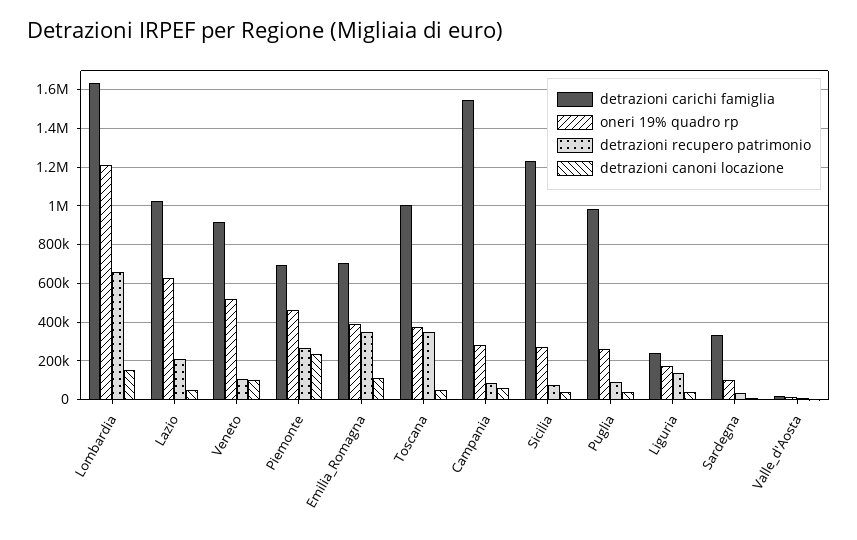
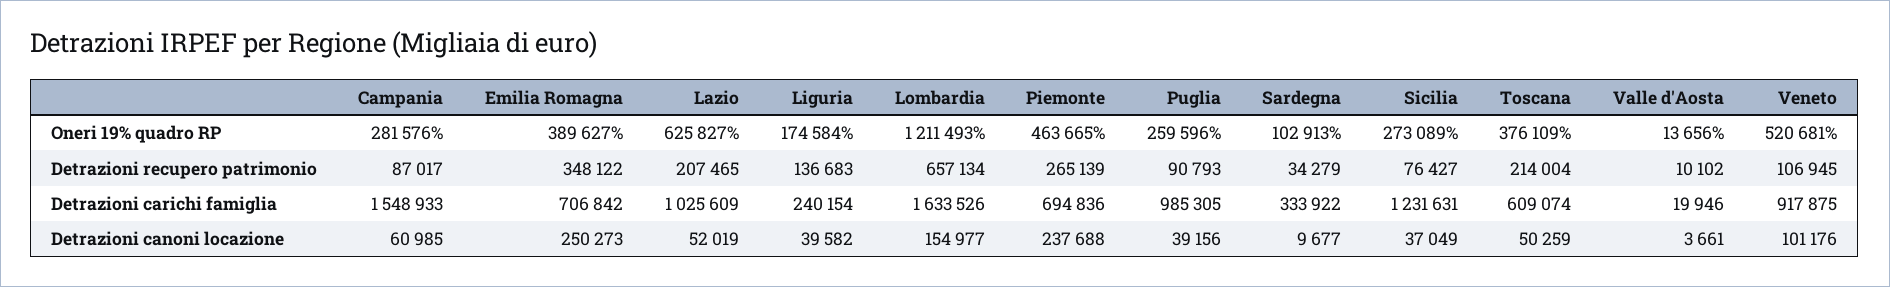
  {
    "detrazioni carichi famiglia": {
      "Lombardia": 1633526,
      "Lazio": 1025609,
      "Veneto": 917875,
      "Piemonte": 694836,
      "Emilia_Romagna": 706842,
-     "Toscana": 1000000,
+     "Toscana": 609074,
      "Campania": 1548933,
      "Sicilia": 1231631,
      "Puglia": 985305,
      "Liguria": 240154,
      "Sardegna": 333922,
      "Valle_d'Aosta": 19946
    },
    "oneri 19% quadro rp": {
      "Lombardia": 1211493,
      "Lazio": 625827,
      "Veneto": 520681,
      "Piemonte": 463665,
      "Emilia_Romagna": 389627,
      "Toscana": 376109,
      "Campania": 281576,
      "Sicilia": 273089,
      "Puglia": 259596,
      "Liguria": 174584,
      "Sardegna": 102913,
      "Valle_d'Aosta": 13656
    },
    "detrazioni recupero patrimonio": {
      "Lombardia": 657134,
      "Lazio": 207465,
      "Veneto": 106945,
      "Piemonte": 265139,
      "Emilia_Romagna": 348122,
-     "Toscana": 350000,
+     "Toscana": 214004,
      "Campania": 87017,
      "Sicilia": 76427,
      "Puglia": 90793,
      "Liguria": 136683,
      "Sardegna": 34279,
      "Valle_d'Aosta": 10102
    },
    "detrazioni canoni locazione": {
      "Lombardia": 154977,
      "Lazio": 52019,
      "Veneto": 101176,
      "Piemonte": 237688,
-     "Emilia_Romagna": 100000,
+     "Emilia_Romagna": 250273,
      "Toscana": 50259,
      "Campania": 60985,
      "Sicilia": 37049,
      "Puglia": 39156,
      "Liguria": 39582,
      "Sardegna": 9677,
      "Valle_d'Aosta": 3661
    }
  }

